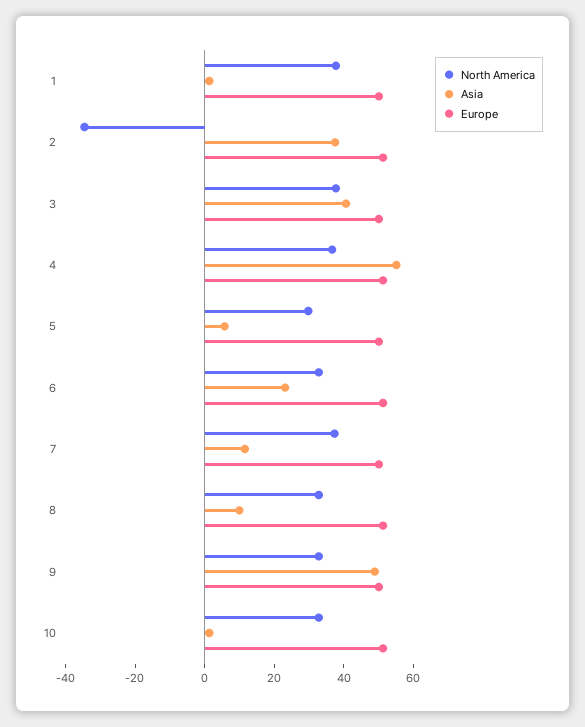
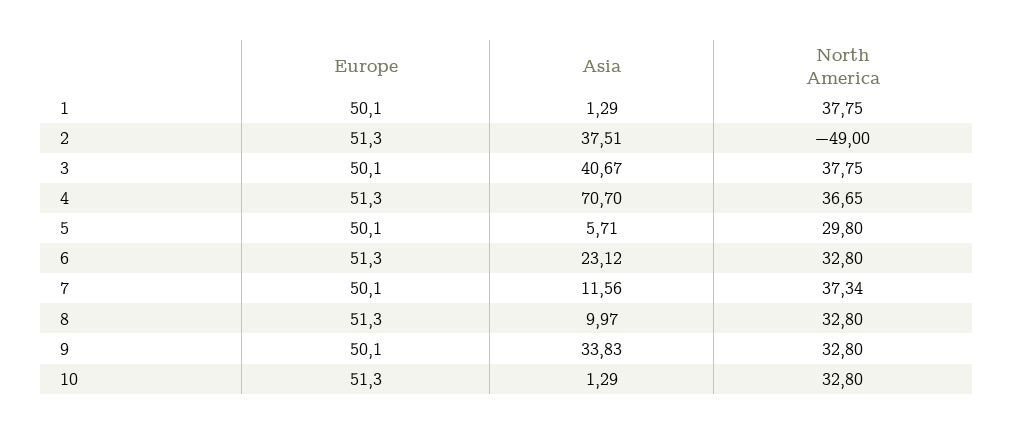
  {
    "North America": {
      "1": 37.75,
-     "2": -35,
+     "2": -49,
      "3": 37.75,
      "4": 36.65,
      "5": 29.8,
      "6": 32.8,
      "7": 37.34,
      "8": 32.8,
      "9": 32.8,
      "10": 32.8
    },
    "Asia": {
      "1": 1.29,
      "2": 37.51,
      "3": 40.67,
-     "4": 55,
+     "4": 70.7,
      "5": 5.71,
      "6": 23.12,
      "7": 11.56,
      "8": 9.97,
-     "9": 50,
+     "9": 33.83,
      "10": 1.29
    },
    "Europe": {
      "1": 50.1,
      "2": 51.3,
      "3": 50.1,
      "4": 51.3,
      "5": 50.1,
      "6": 51.3,
      "7": 50.1,
      "8": 51.3,
      "9": 50.1,
      "10": 51.3
    }
  }

